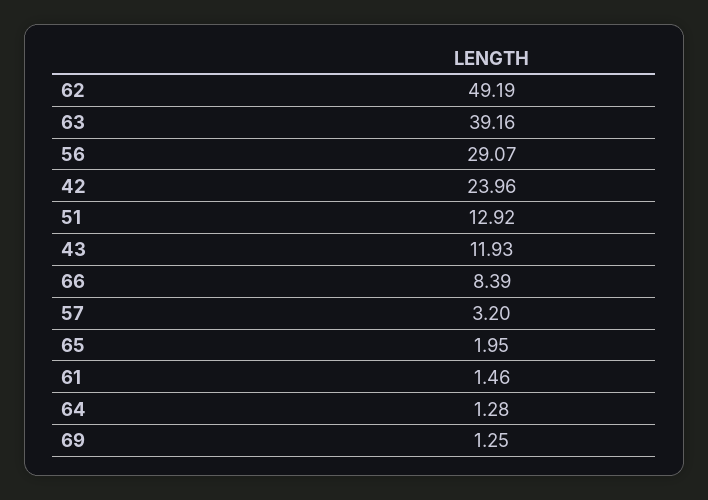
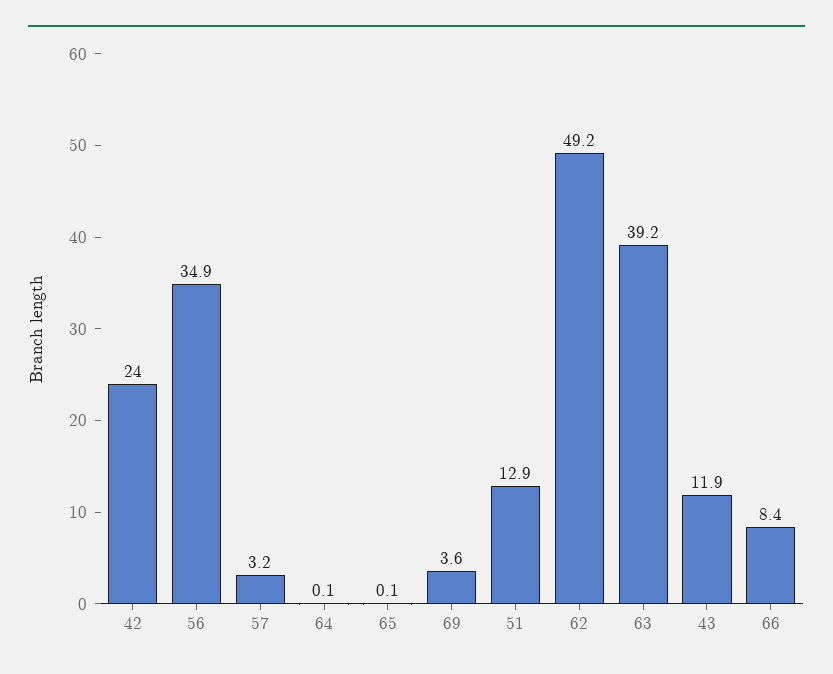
  {
    "62": 49.19,
    "63": 39.16,
-   "56": 29.07,
+   "56": 34.9,
    "42": 23.96,
    "51": 12.92,
    "43": 11.93,
    "66": 8.39,
    "57": 3.2,
-   "65": 1.95,
+   "65": 0.1,
-   "61": 1.46,
-   "64": 1.28,
+   "64": 0.1,
-   "69": 1.25
+   "69": 3.6
  }

